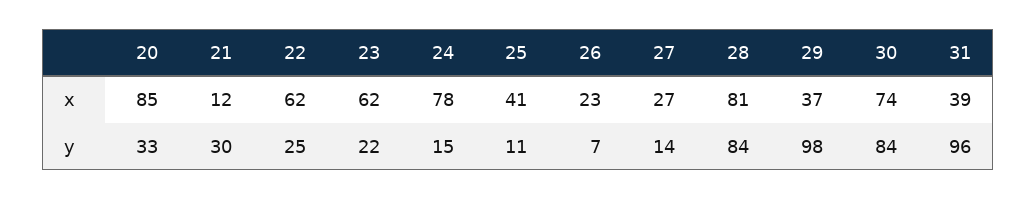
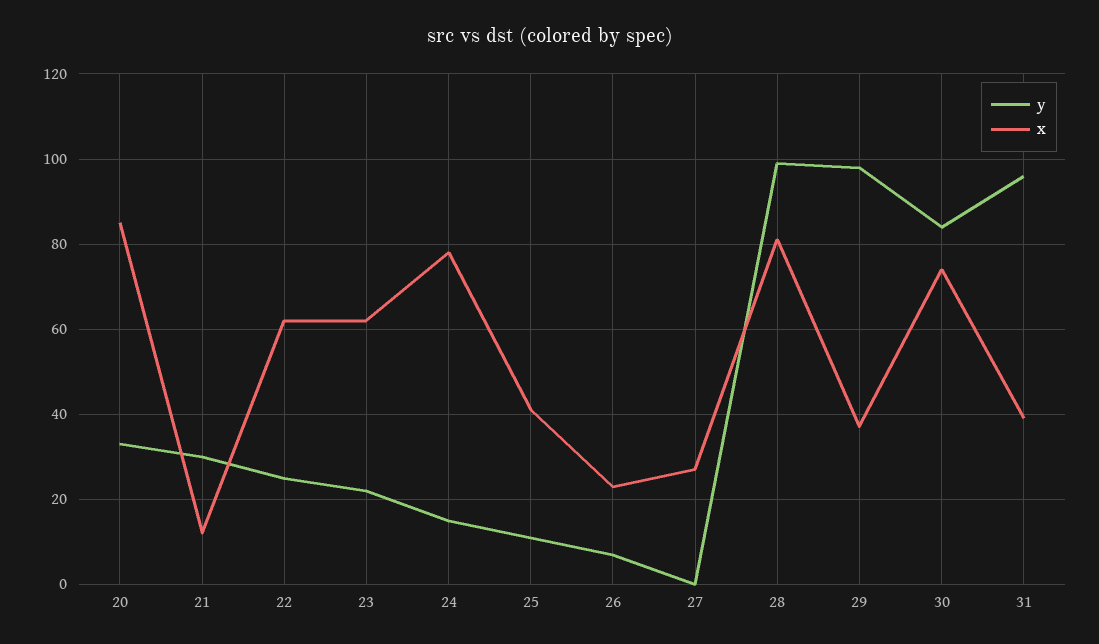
  {
    "x": {
      "20": 85,
      "21": 12,
      "22": 62,
      "23": 62,
      "24": 78,
      "25": 41,
      "26": 23,
      "27": 27,
      "28": 81,
      "29": 37,
      "30": 74,
      "31": 39
    },
    "y": {
      "20": 33,
      "21": 30,
      "22": 25,
      "23": 22,
      "24": 15,
      "25": 11,
      "26": 7,
-     "27": 14,
+     "27": 0,
-     "28": 84,
+     "28": 100,
      "29": 98,
      "30": 84,
      "31": 96
    }
  }

